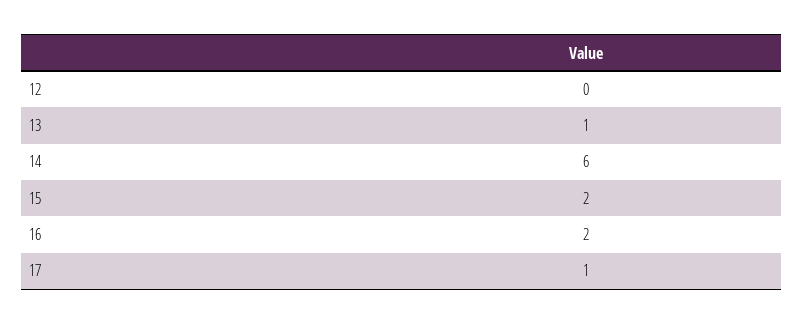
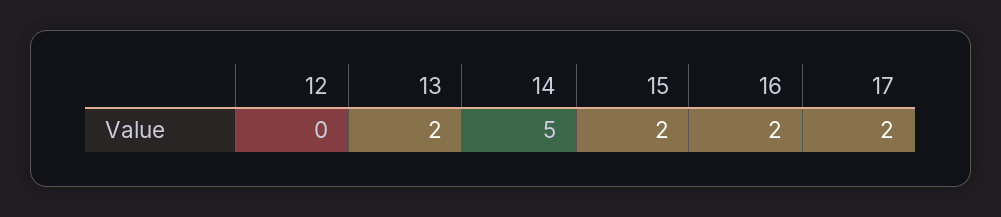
  {
    "12": 0,
-   "13": 1,
+   "13": 2,
-   "14": 6,
+   "14": 5,
    "15": 2,
    "16": 2,
-   "17": 1
+   "17": 2
  }

